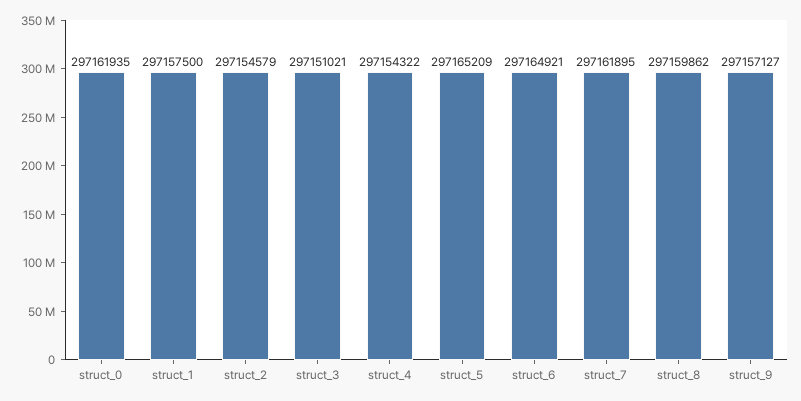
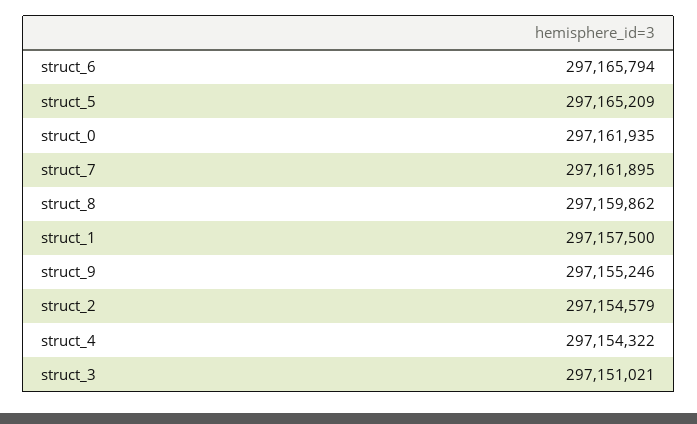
  {
    "struct_0": 297161935,
    "struct_1": 297157500,
    "struct_2": 297154579,
    "struct_3": 297151021,
    "struct_4": 297154322,
    "struct_5": 297165209,
-   "struct_6": 297164921,
+   "struct_6": 297165794,
    "struct_7": 297161895,
    "struct_8": 297159862,
-   "struct_9": 297157127
+   "struct_9": 297155246
  }

